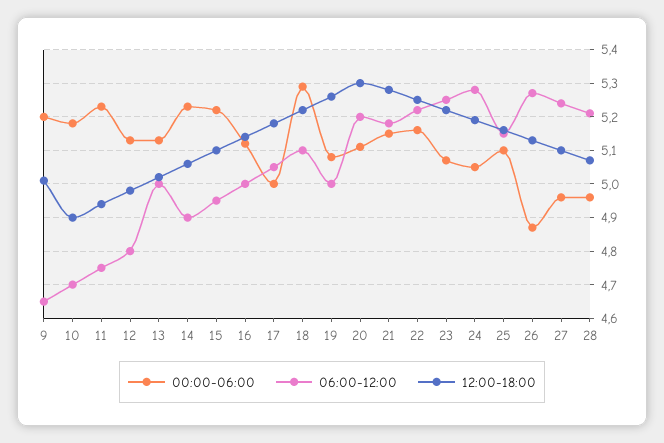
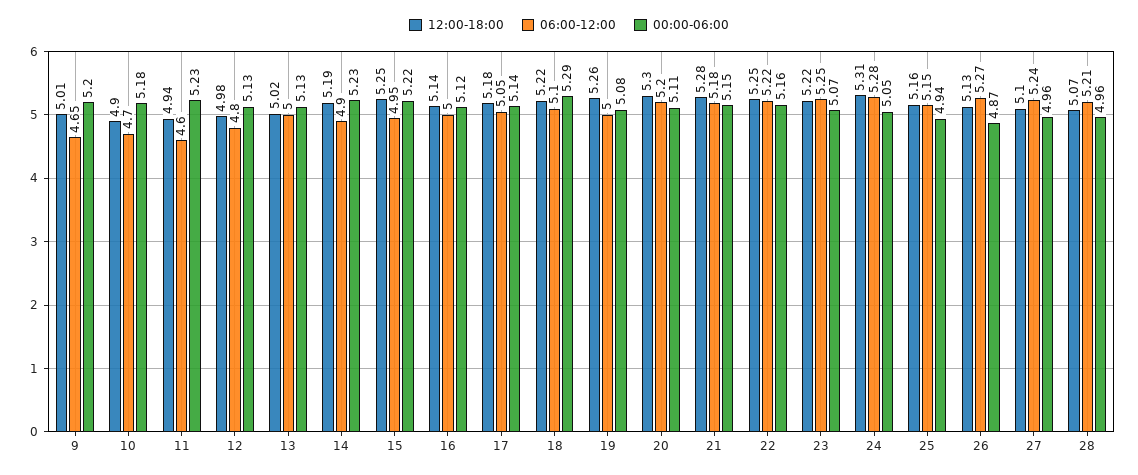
  {
    "00:00-06:00": {
      "9": 5.2,
      "10": 5.18,
      "11": 5.23,
      "12": 5.13,
      "13": 5.13,
      "14": 5.23,
      "15": 5.22,
      "16": 5.12,
-     "17": 5,
+     "17": 5.14,
      "18": 5.29,
      "19": 5.08,
      "20": 5.11,
      "21": 5.15,
      "22": 5.16,
      "23": 5.07,
      "24": 5.05,
-     "25": 5.1,
+     "25": 4.94,
      "26": 4.87,
      "27": 4.96,
      "28": 4.96
    },
    "06:00-12:00": {
      "9": 4.65,
      "10": 4.7,
-     "11": 4.75,
+     "11": 4.6,
      "12": 4.8,
      "13": 5,
      "14": 4.9,
      "15": 4.95,
      "16": 5,
      "17": 5.05,
      "18": 5.1,
      "19": 5,
      "20": 5.2,
      "21": 5.18,
      "22": 5.22,
      "23": 5.25,
      "24": 5.28,
      "25": 5.15,
      "26": 5.27,
      "27": 5.24,
      "28": 5.21
    },
    "12:00-18:00": {
      "9": 5.01,
      "10": 4.9,
      "11": 4.94,
      "12": 4.98,
      "13": 5.02,
-     "14": 5.05,
+     "14": 5.19,
-     "15": 5.1,
+     "15": 5.25,
      "16": 5.14,
      "17": 5.18,
      "18": 5.22,
      "19": 5.26,
      "20": 5.3,
      "21": 5.28,
      "22": 5.25,
      "23": 5.22,
-     "24": 5.2,
+     "24": 5.31,
      "25": 5.16,
      "26": 5.13,
      "27": 5.1,
      "28": 5.07
    }
  }

